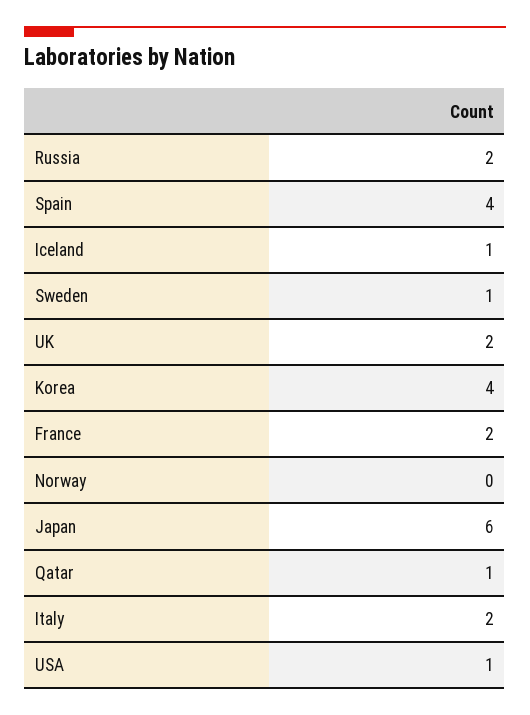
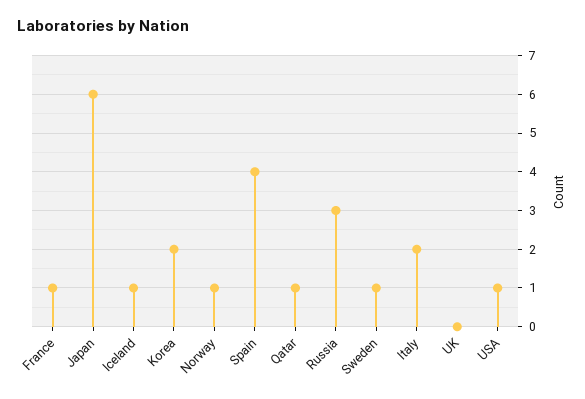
  {
-   "Russia": 2,
+   "Russia": 3,
    "Spain": 4,
    "Iceland": 1,
    "Sweden": 1,
-   "UK": 2,
+   "UK": 0,
-   "Korea": 4,
+   "Korea": 2,
-   "France": 2,
+   "France": 1,
-   "Norway": 0,
+   "Norway": 1,
    "Japan": 6,
    "Qatar": 1,
    "Italy": 2,
    "USA": 1
  }

